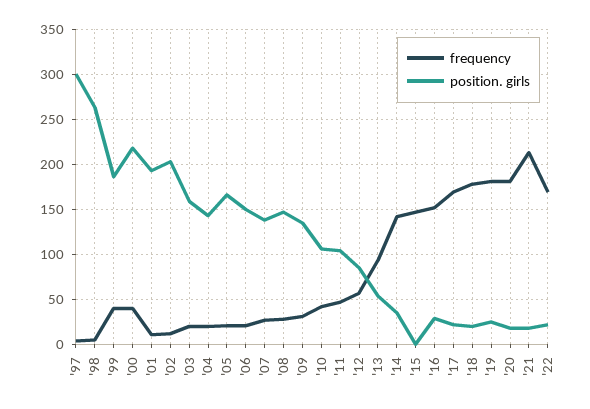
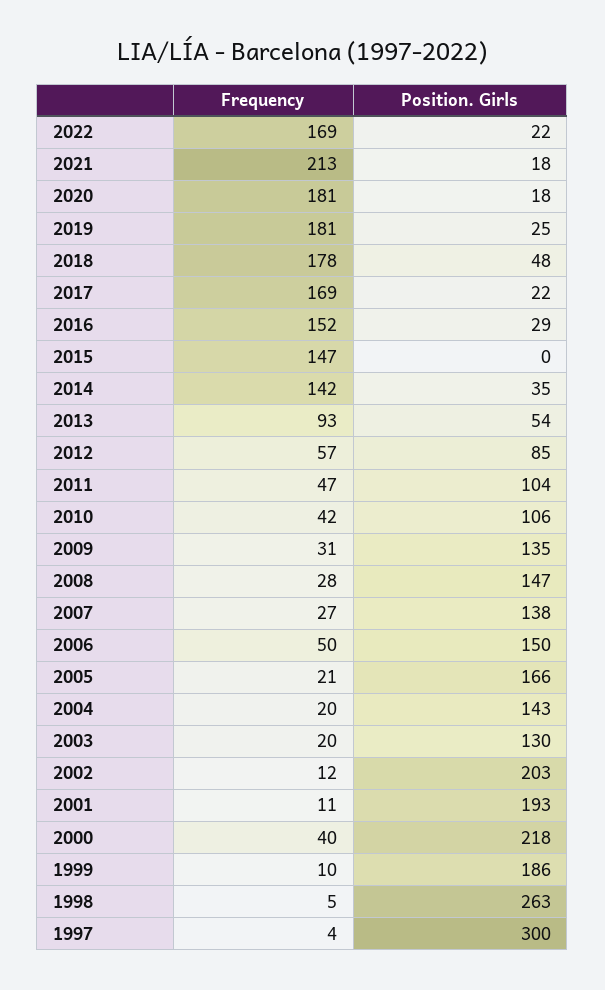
  {
    "frequency": {
      "'97": 4,
      "'98": 5,
-     "'99": 40,
+     "'99": 10,
      "'00": 40,
      "'01": 11,
      "'02": 12,
      "'03": 20,
      "'04": 20,
      "'05": 21,
-     "'06": 20,
+     "'06": 50,
      "'07": 27,
      "'08": 28,
      "'09": 31,
      "'10": 42,
      "'11": 47,
      "'12": 57,
      "'13": 93,
      "'14": 142,
      "'15": 147,
      "'16": 152,
      "'17": 169,
      "'18": 178,
      "'19": 181,
      "'20": 181,
      "'21": 213,
      "'22": 169
    },
    "position. girls": {
      "'97": 300,
      "'98": 263,
      "'99": 186,
      "'00": 218,
      "'01": 193,
      "'02": 203,
-     "'03": 160,
+     "'03": 130,
      "'04": 143,
      "'05": 166,
      "'06": 150,
      "'07": 138,
      "'08": 147,
      "'09": 135,
      "'10": 106,
      "'11": 104,
      "'12": 85,
      "'13": 54,
      "'14": 35,
      "'15": 0,
      "'16": 29,
      "'17": 22,
-     "'18": 20,
+     "'18": 48,
      "'19": 25,
      "'20": 18,
      "'21": 18,
      "'22": 22
    }
  }

